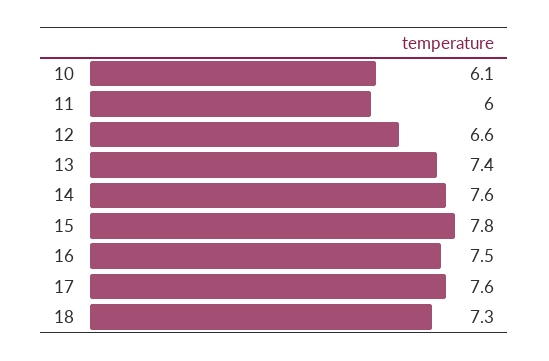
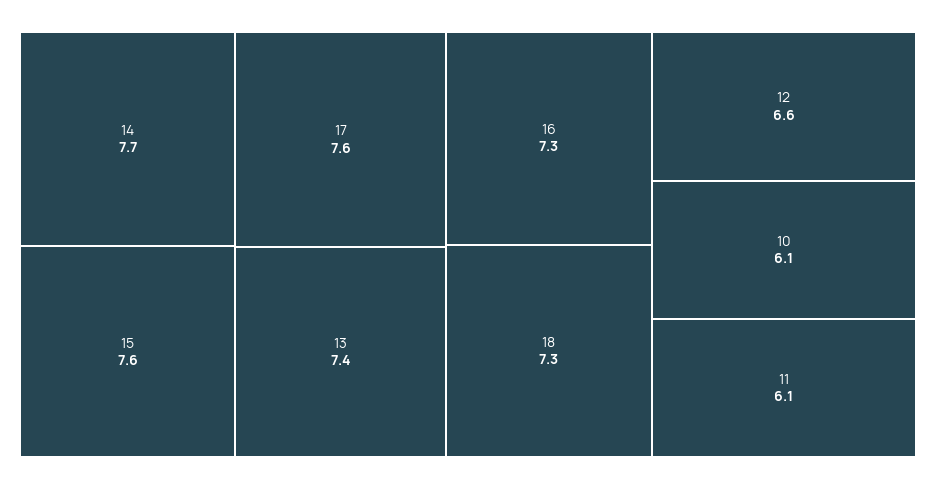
  {
    "10": 6.1,
-   "11": 6,
+   "11": 6.1,
    "12": 6.6,
    "13": 7.4,
-   "14": 7.6,
+   "14": 7.7,
-   "15": 7.8,
+   "15": 7.6,
-   "16": 7.5,
+   "16": 7.3,
    "17": 7.6,
    "18": 7.3
  }

